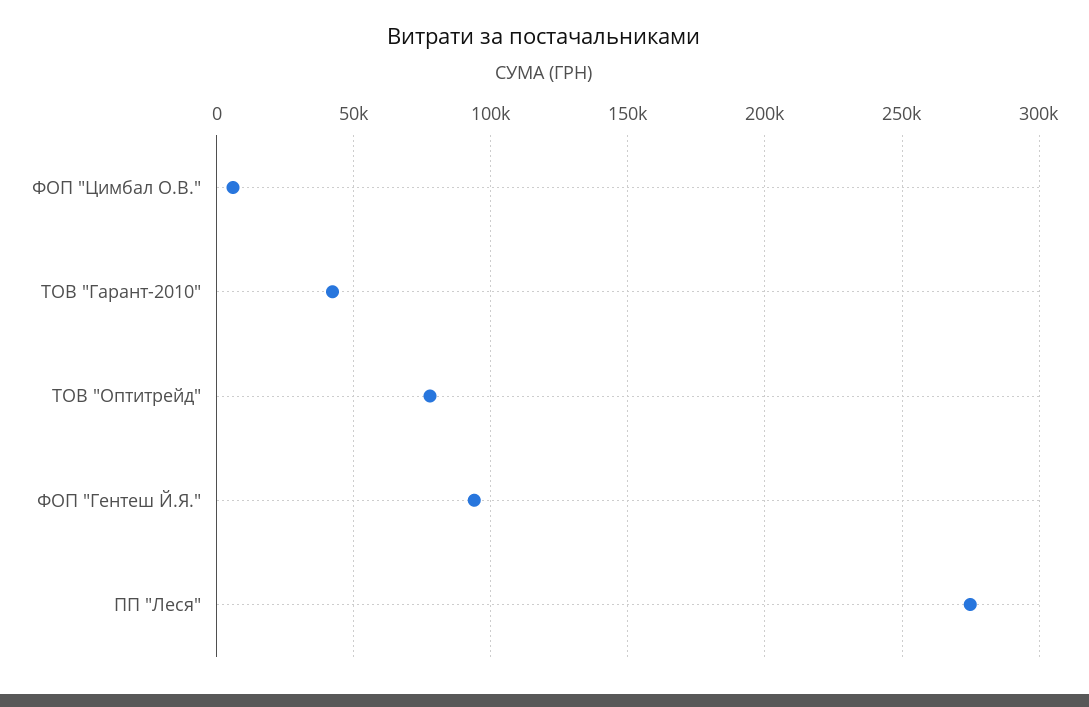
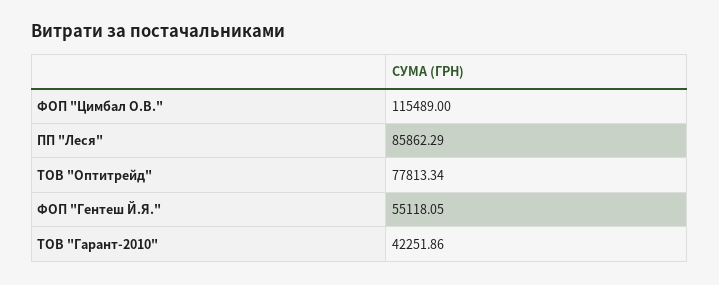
  {
-   "ФОП \"Цимбал О.В.\"": 5000,
+   "ФОП \"Цимбал О.В.\"": 115489,
    "ТОВ \"Гарант-2010\"": 42251.86,
    "ТОВ \"Оптитрейд\"": 77813.34,
-   "ФОП \"Гентеш Й.Я.\"": 95000,
+   "ФОП \"Гентеш Й.Я.\"": 55118.05,
-   "ПП \"Леся\"": 275000
+   "ПП \"Леся\"": 85862.29
  }

